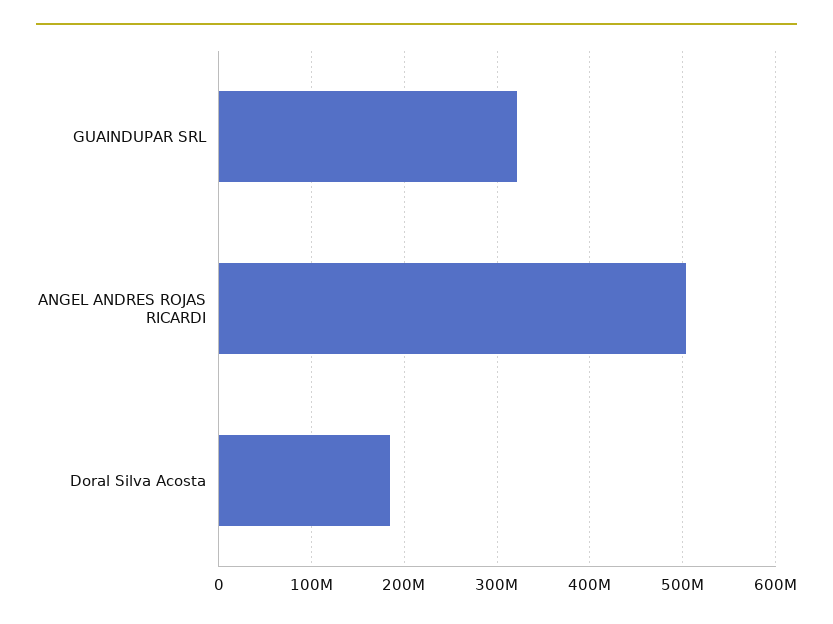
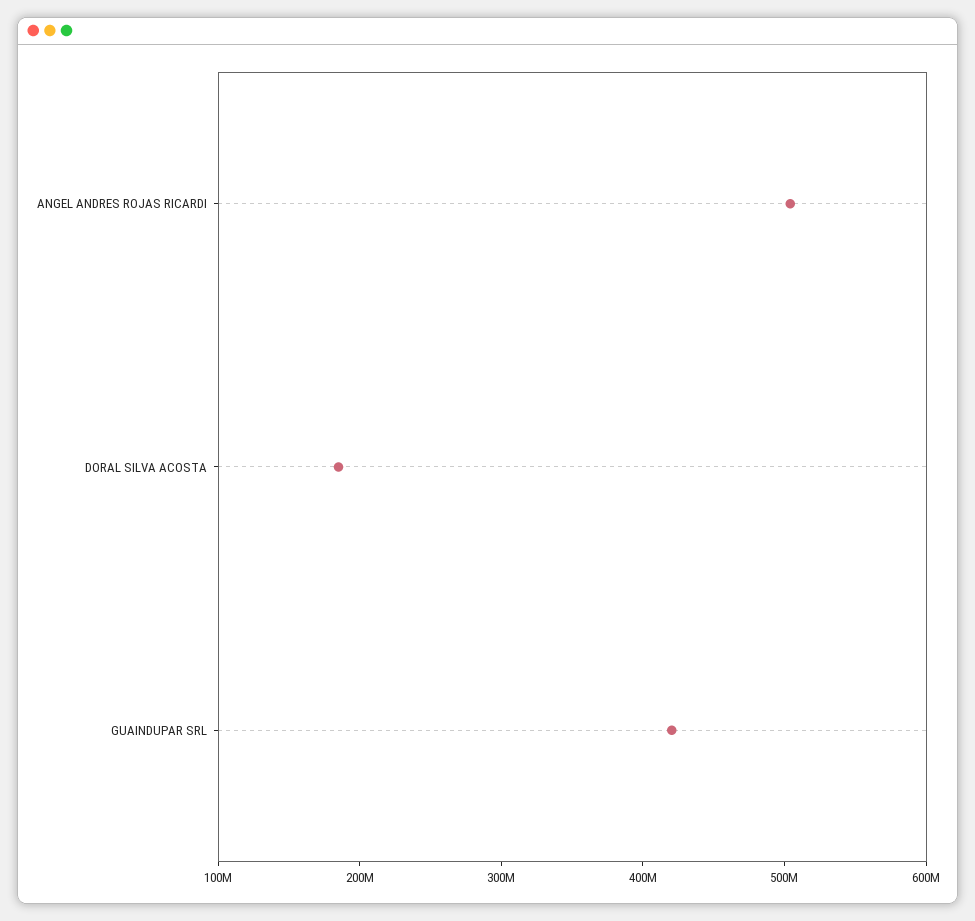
  {
-   "GUAINDUPAR SRL": 320000000,
+   "GUAINDUPAR SRL": 420000000,
    "ANGEL ANDRES ROJAS RICARDI": 500000000,
    "Doral Silva Acosta": 190000000
  }

